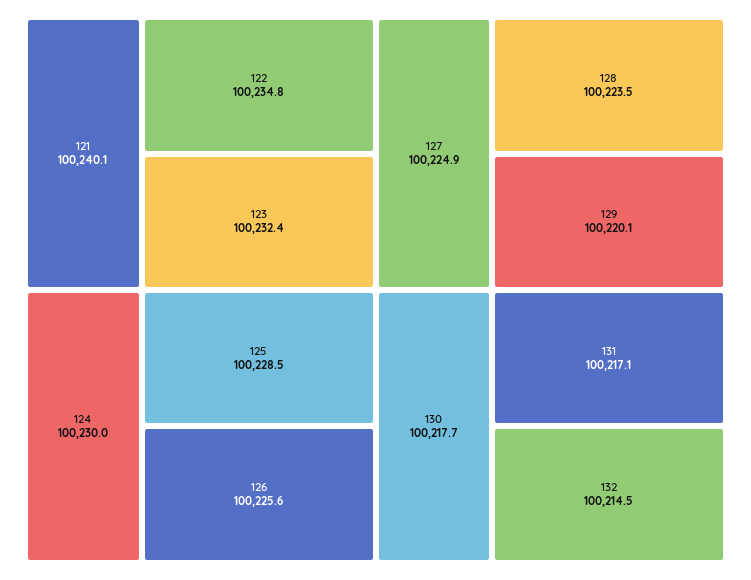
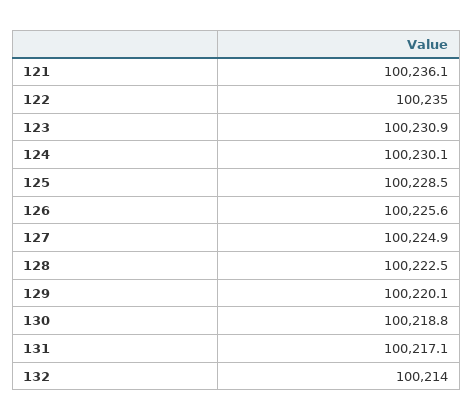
  {
-   "121": 100240.1,
+   "121": 100236.1,
-   "122": 100234.8,
+   "122": 100235,
-   "123": 100232.4,
+   "123": 100230.9,
-   "124": 100230,
+   "124": 100230.1,
    "125": 100228.5,
    "126": 100225.6,
    "127": 100224.9,
-   "128": 100223.5,
+   "128": 100222.5,
    "129": 100220.1,
-   "130": 100217.7,
+   "130": 100218.8,
    "131": 100217.1,
-   "132": 100214.5
+   "132": 100214
  }

